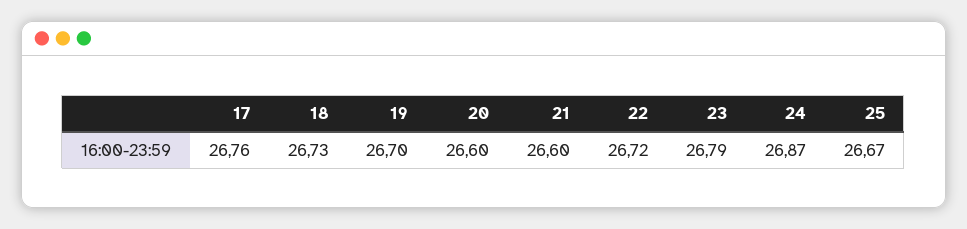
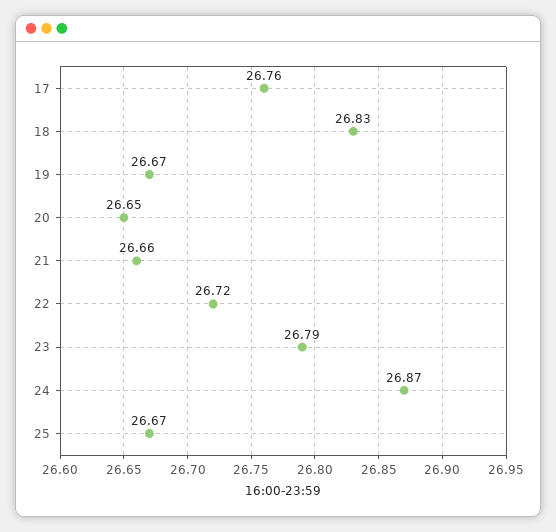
  {
    "17": 26.76,
-   "18": 26.73,
+   "18": 26.83,
-   "19": 26.7,
+   "19": 26.67,
-   "20": 26.6,
+   "20": 26.65,
-   "21": 26.6,
+   "21": 26.66,
    "22": 26.72,
    "23": 26.79,
    "24": 26.87,
    "25": 26.67
  }

